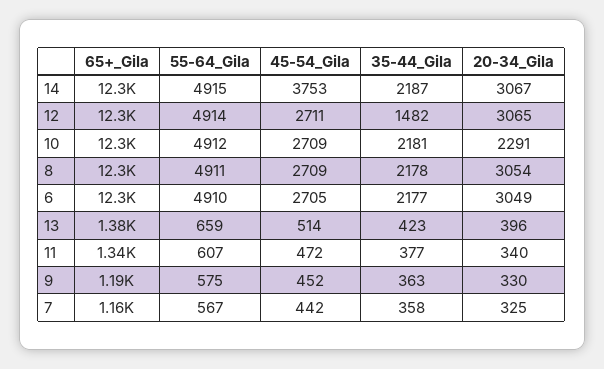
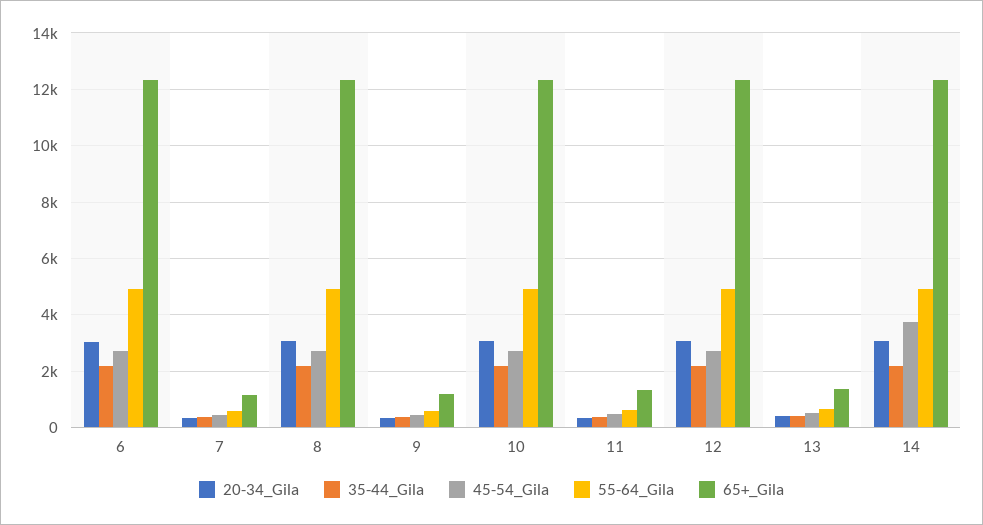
  {
    "65+_Gila": {
      "14": 12300,
      "12": 12300,
      "10": 12300,
      "8": 12300,
      "6": 12300,
      "13": 1380,
      "11": 1340,
      "9": 1190,
      "7": 1160
    },
    "55-64_Gila": {
      "14": 4915,
      "12": 4914,
      "10": 4912,
      "8": 4911,
      "6": 4910,
      "13": 659,
      "11": 607,
      "9": 575,
      "7": 567
    },
    "45-54_Gila": {
      "14": 3753,
      "12": 2711,
      "10": 2709,
      "8": 2709,
      "6": 2705,
      "13": 514,
      "11": 472,
      "9": 452,
      "7": 442
    },
    "35-44_Gila": {
      "14": 2187,
-     "12": 1482,
+     "12": 2250,
      "10": 2181,
      "8": 2178,
      "6": 2177,
      "13": 423,
      "11": 377,
      "9": 363,
      "7": 358
    },
    "20-34_Gila": {
      "14": 3067,
      "12": 3065,
-     "10": 2291,
+     "10": 3000,
      "8": 3054,
      "6": 3049,
      "13": 396,
      "11": 340,
      "9": 330,
      "7": 325
    }
  }

